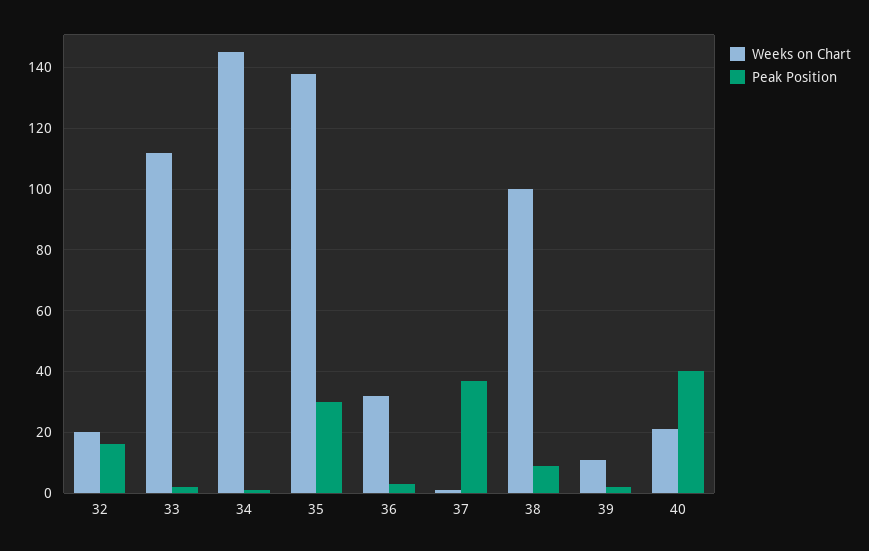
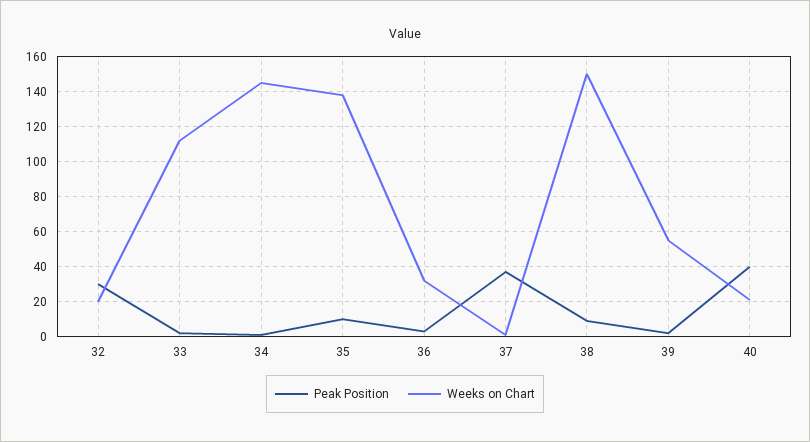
  {
    "Weeks on Chart": {
      "32": 20,
      "33": 110,
      "34": 145,
      "35": 140,
      "36": 30,
      "37": 0,
-     "38": 100,
+     "38": 150,
-     "39": 10,
+     "39": 55,
      "40": 20
    },
    "Peak Position": {
-     "32": 15,
+     "32": 30,
      "33": 0,
      "34": 0,
-     "35": 30,
+     "35": 10,
      "36": 5,
      "37": 35,
      "38": 10,
      "39": 0,
      "40": 40
    }
  }

